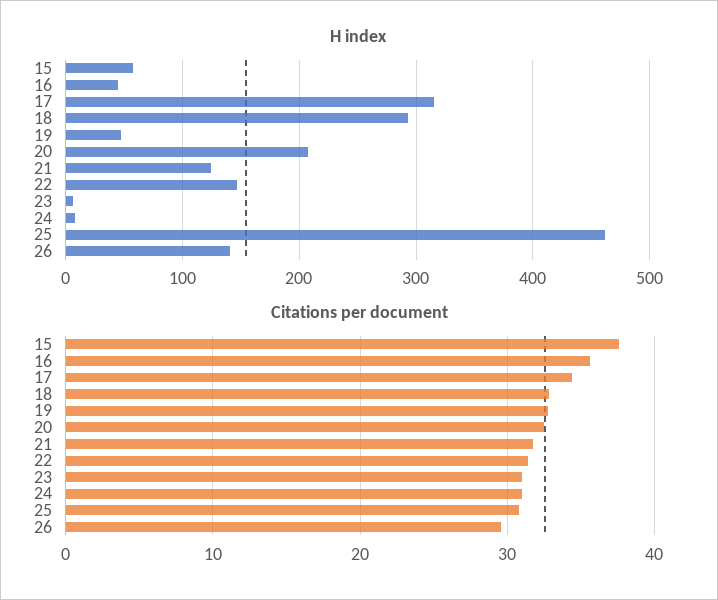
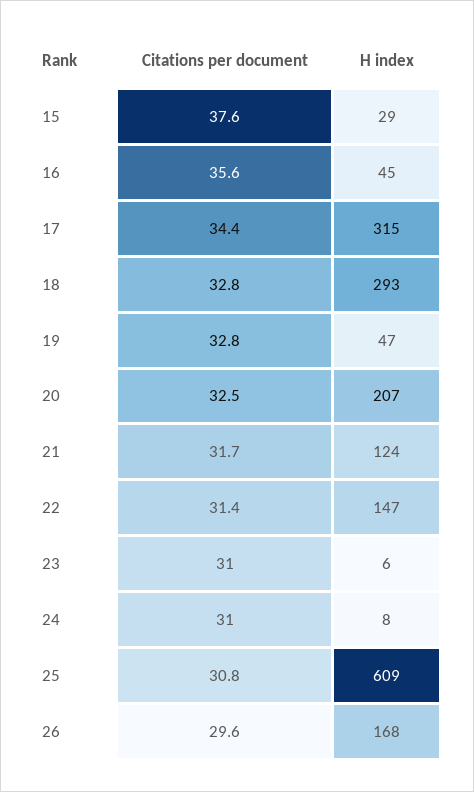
  {
    "H index": {
-     "15": 60,
+     "15": 29,
      "16": 45,
      "17": 315,
      "18": 293,
      "19": 47,
      "20": 207,
      "21": 124,
      "22": 147,
      "23": 6,
      "24": 8,
-     "25": 460,
+     "25": 609,
-     "26": 140
+     "26": 168
    },
    "Citations per document": {
      "15": 37.6,
      "16": 35.6,
      "17": 34.4,
      "18": 32.8,
      "19": 32.8,
      "20": 32.5,
      "21": 31.7,
      "22": 31.4,
      "23": 31,
      "24": 31,
      "25": 30.8,
      "26": 29.6
    }
  }

